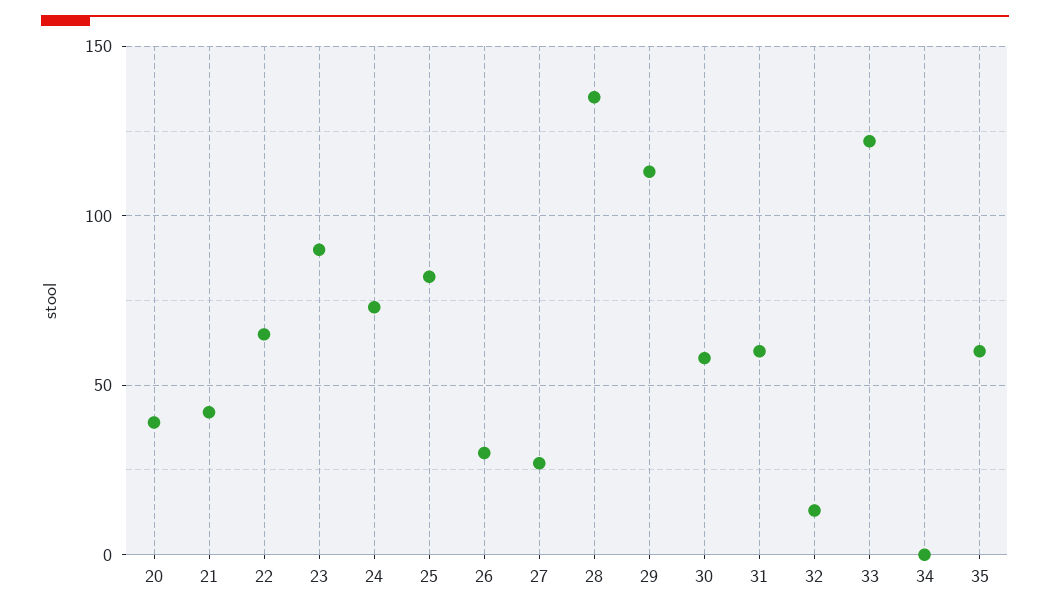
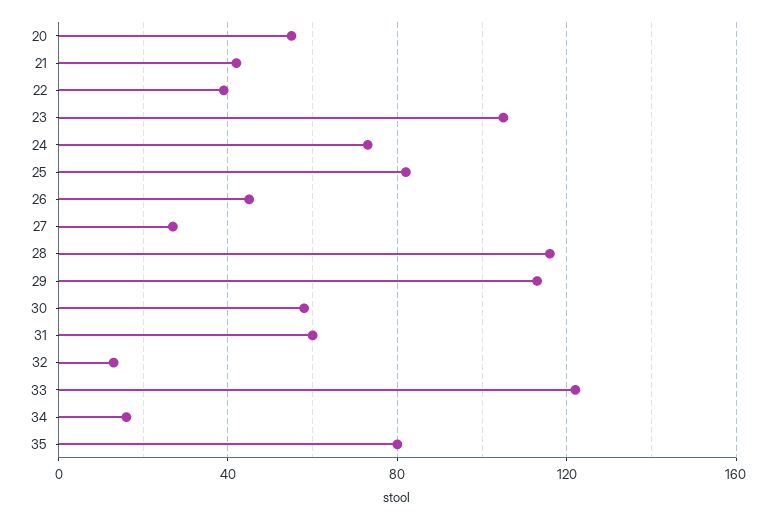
  {
-   "20": 40,
+   "20": 55,
    "21": 40,
-   "22": 65,
+   "22": 40,
-   "23": 90,
+   "23": 105,
    "24": 75,
    "25": 80,
-   "26": 30,
+   "26": 45,
    "27": 25,
-   "28": 135,
+   "28": 115,
    "29": 115,
    "30": 60,
    "31": 60,
    "32": 15,
    "33": 120,
-   "34": 0,
+   "34": 15,
-   "35": 60
+   "35": 80
  }

